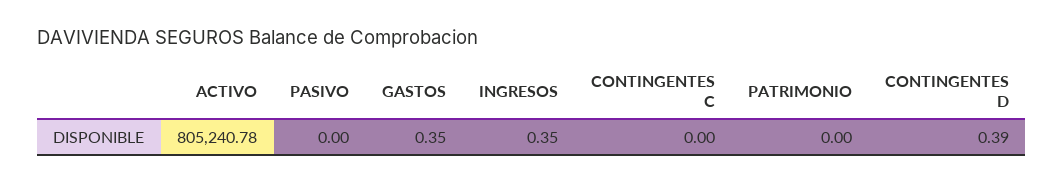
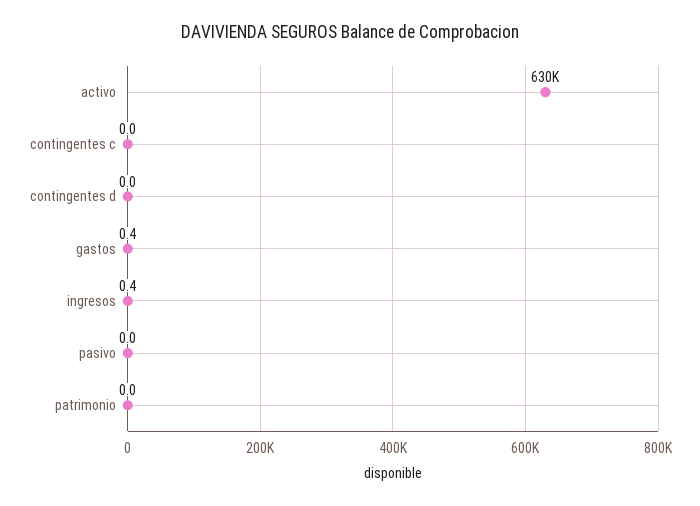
  {
-   "ACTIVO": 805240.78,
+   "ACTIVO": 630000,
    "PASIVO": 0,
    "GASTOS": 0.35,
    "INGRESOS": 0.35,
    "CONTINGENTES C": 0,
    "PATRIMONIO": 0,
-   "CONTINGENTES D": 0.39
+   "CONTINGENTES D": 0
  }

